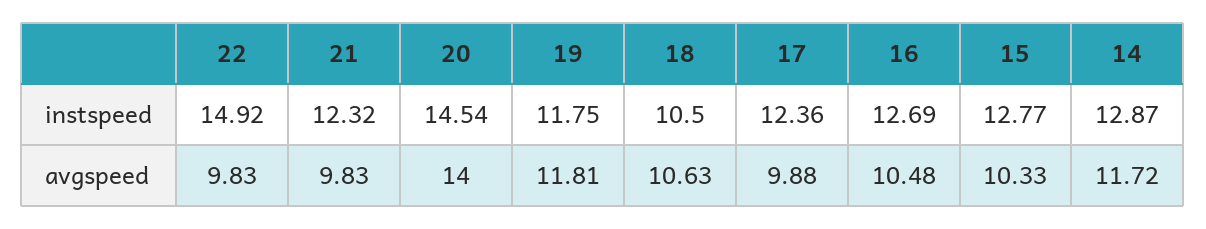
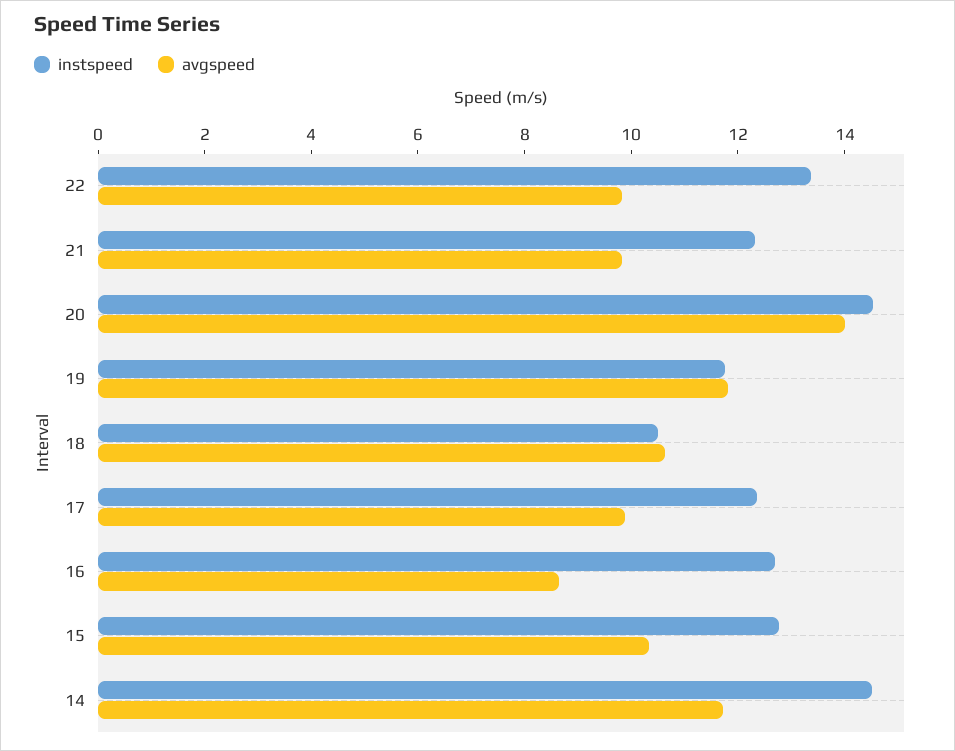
  {
    "instspeed": {
-     "22": 14.92,
+     "22": 13.5,
      "21": 12.32,
      "20": 14.54,
      "19": 11.75,
      "18": 10.5,
      "17": 12.36,
      "16": 12.69,
      "15": 12.77,
-     "14": 12.87
+     "14": 14.5
    },
    "avgspeed": {
      "22": 9.83,
      "21": 9.83,
      "20": 14,
      "19": 11.81,
      "18": 10.63,
      "17": 9.88,
-     "16": 10.48,
+     "16": 8.5,
      "15": 10.33,
      "14": 11.72
    }
  }

